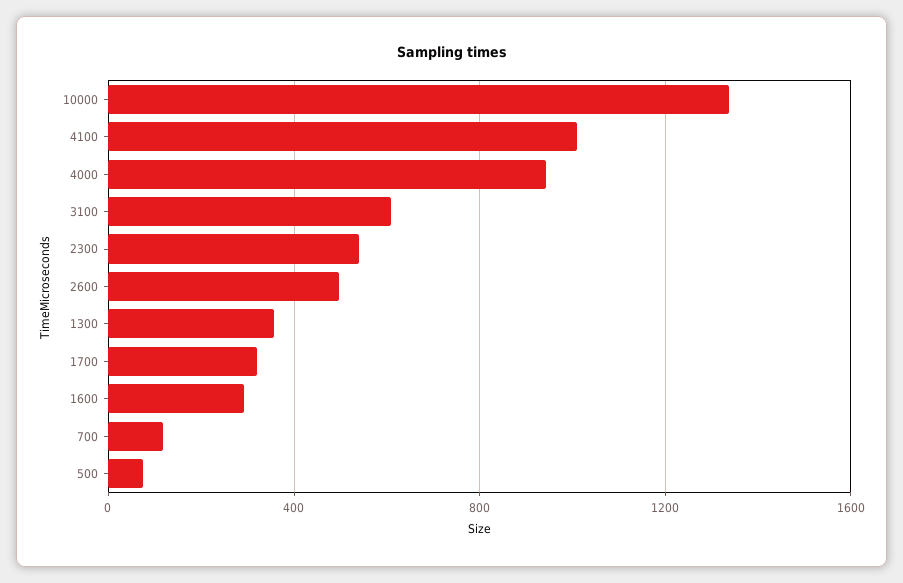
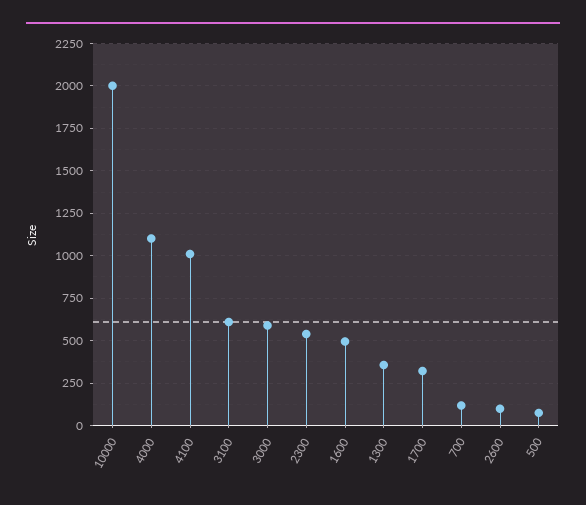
  {
-   "10000": 1350,
+   "10000": 2000,
    "4100": 1000,
-   "4000": 950,
+   "4000": 1100,
    "3100": 600,
    "2300": 550,
-   "2600": 500,
+   "2600": 100,
    "1300": 350,
    "1700": 300,
-   "1600": 300,
+   "1600": 500,
    "700": 100,
-   "500": 50
+   "500": 50,
+   "3000": 600
  }

